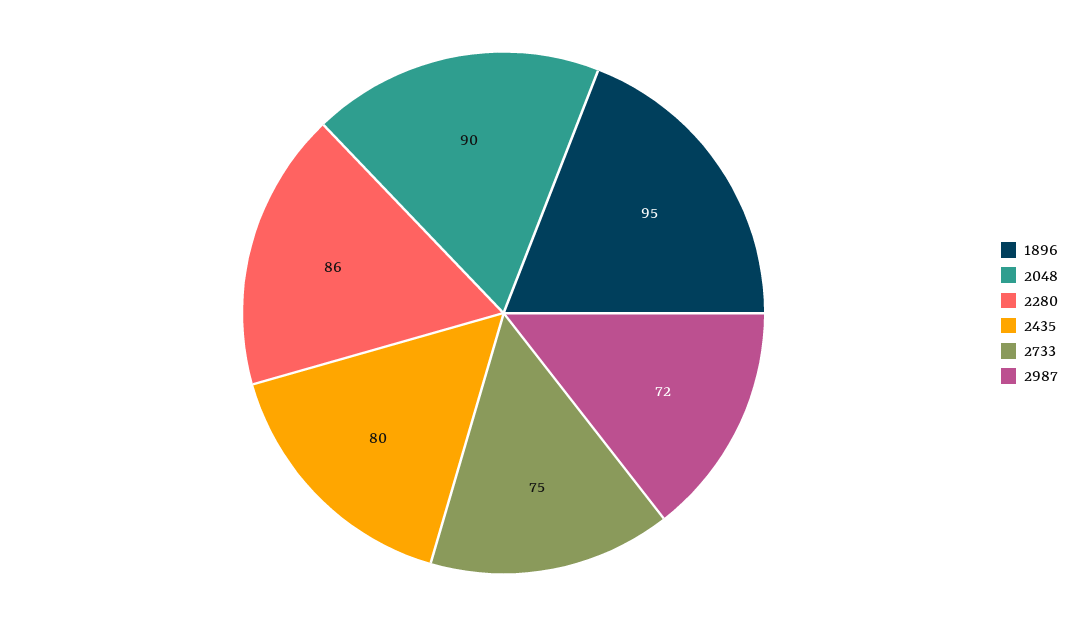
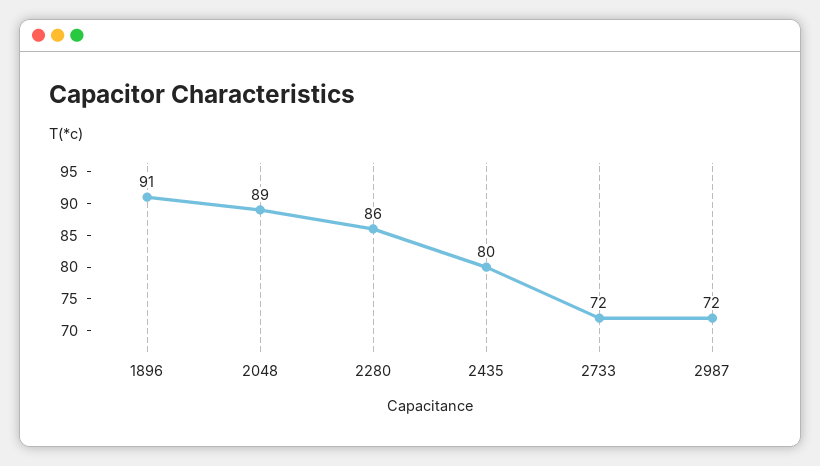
  {
-   "1896": 95,
+   "1896": 91,
-   "2048": 90,
+   "2048": 89,
    "2280": 86,
    "2435": 80,
-   "2733": 75,
+   "2733": 72,
    "2987": 72
  }

